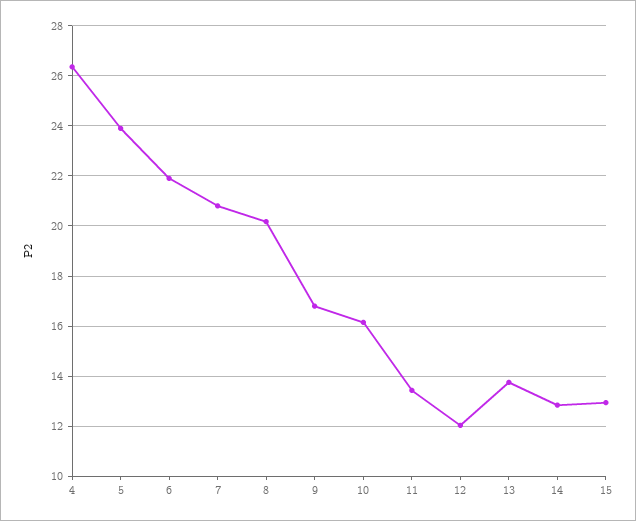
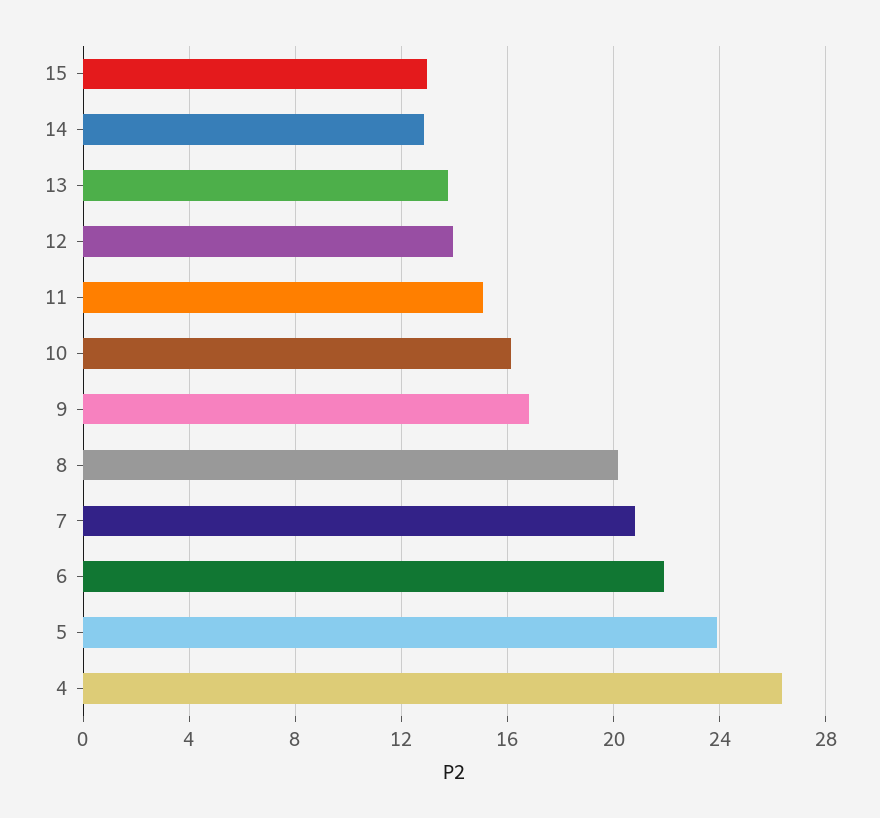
  {
    "4": 26.25,
    "5": 24,
    "6": 22,
    "7": 20.75,
    "8": 20.25,
    "9": 16.75,
    "10": 16.25,
-   "11": 13.5,
+   "11": 15,
-   "12": 12,
+   "12": 14,
    "13": 13.75,
    "14": 12.75,
    "15": 13
  }

